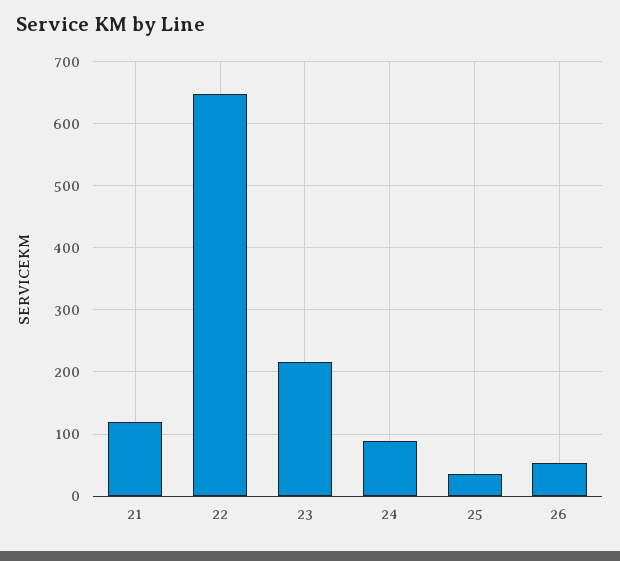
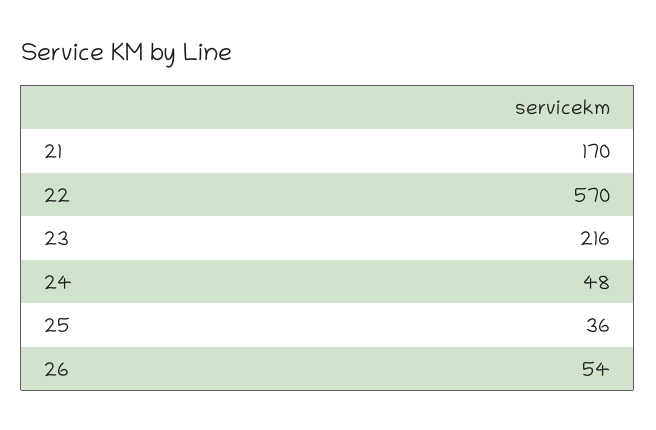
  {
-   "21": 120,
+   "21": 170,
-   "22": 650,
+   "22": 570,
    "23": 216,
-   "24": 90,
+   "24": 48,
    "25": 36,
    "26": 54
  }

